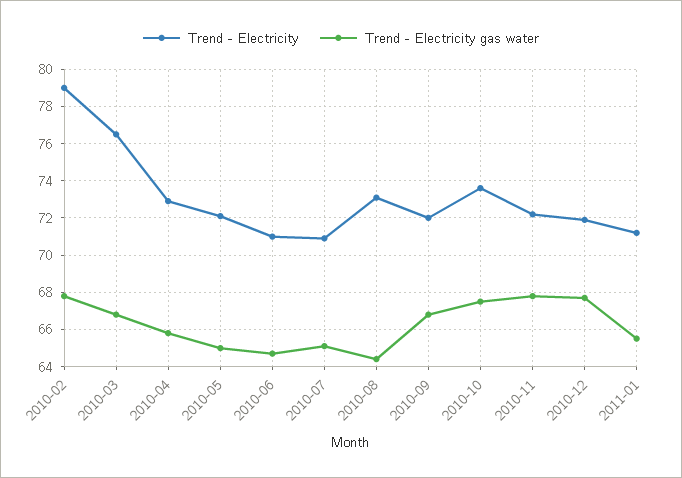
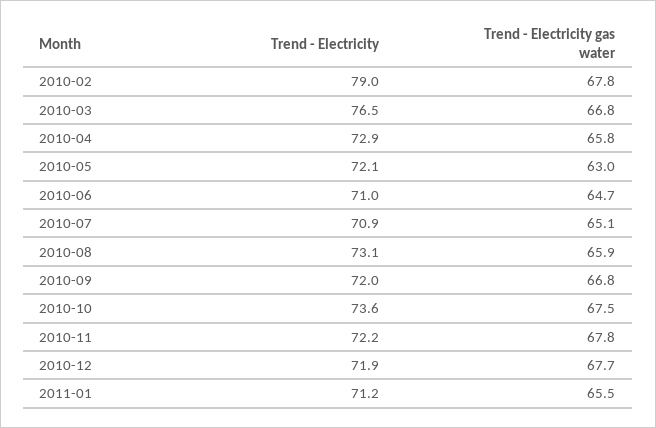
  {
    "Trend - Electricity": {
      "2010-02": 79,
      "2010-03": 76.5,
      "2010-04": 72.9,
      "2010-05": 72.1,
      "2010-06": 71,
      "2010-07": 70.9,
      "2010-08": 73.1,
      "2010-09": 72,
      "2010-10": 73.6,
      "2010-11": 72.2,
      "2010-12": 71.9,
      "2011-01": 71.2
    },
    "Trend - Electricity gas water": {
      "2010-02": 67.8,
      "2010-03": 66.8,
      "2010-04": 65.8,
-     "2010-05": 65,
+     "2010-05": 63,
      "2010-06": 64.7,
      "2010-07": 65.1,
-     "2010-08": 64.5,
+     "2010-08": 65.9,
      "2010-09": 66.8,
      "2010-10": 67.5,
      "2010-11": 67.8,
      "2010-12": 67.7,
      "2011-01": 65.5
    }
  }

